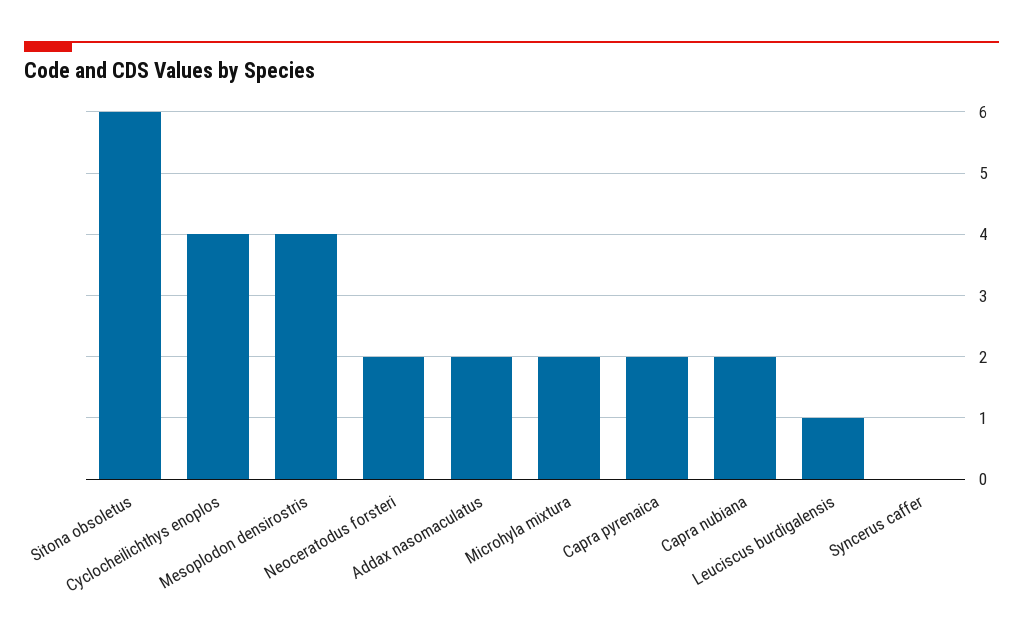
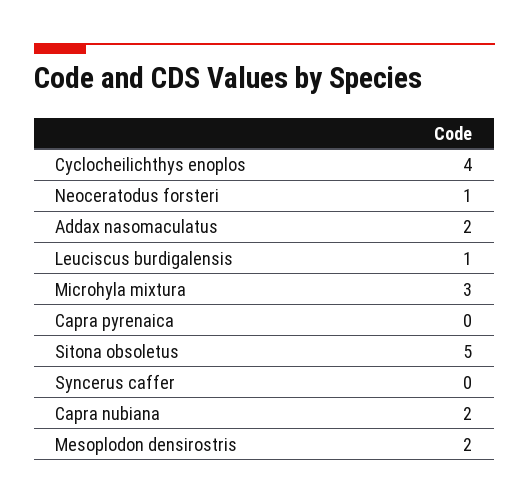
  {
-   "Sitona obsoletus": 6,
+   "Sitona obsoletus": 5,
    "Cyclocheilichthys enoplos": 4,
-   "Mesoplodon densirostris": 4,
+   "Mesoplodon densirostris": 2,
-   "Neoceratodus forsteri": 2,
+   "Neoceratodus forsteri": 1,
    "Addax nasomaculatus": 2,
-   "Microhyla mixtura": 2,
+   "Microhyla mixtura": 3,
-   "Capra pyrenaica": 2,
+   "Capra pyrenaica": 0,
    "Capra nubiana": 2,
    "Leuciscus burdigalensis": 1,
    "Syncerus caffer": 0
  }

